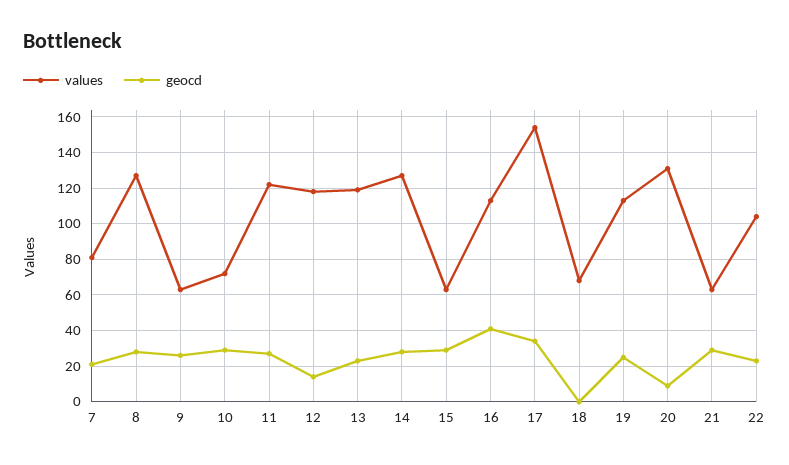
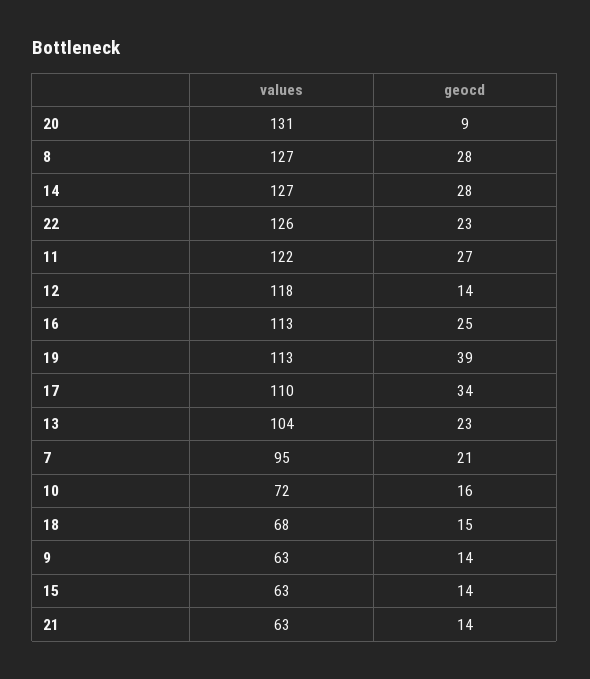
  {
    "values": {
-     "7": 80,
+     "7": 95,
      "8": 127,
      "9": 63,
      "10": 72,
      "11": 122,
      "12": 118,
-     "13": 120,
+     "13": 104,
      "14": 127,
      "15": 63,
      "16": 113,
-     "17": 155,
+     "17": 110,
      "18": 68,
      "19": 113,
      "20": 131,
      "21": 63,
-     "22": 105
+     "22": 126
    },
    "geocd": {
      "7": 21,
      "8": 28,
-     "9": 25,
+     "9": 14,
-     "10": 30,
+     "10": 16,
      "11": 27,
      "12": 14,
      "13": 23,
      "14": 28,
-     "15": 30,
+     "15": 14,
-     "16": 40,
+     "16": 25,
      "17": 34,
-     "18": 0,
+     "18": 15,
-     "19": 25,
+     "19": 39,
      "20": 9,
-     "21": 30,
+     "21": 14,
      "22": 23
    }
  }

